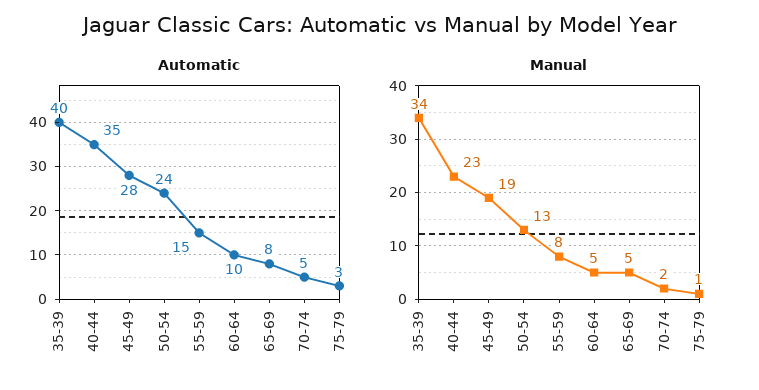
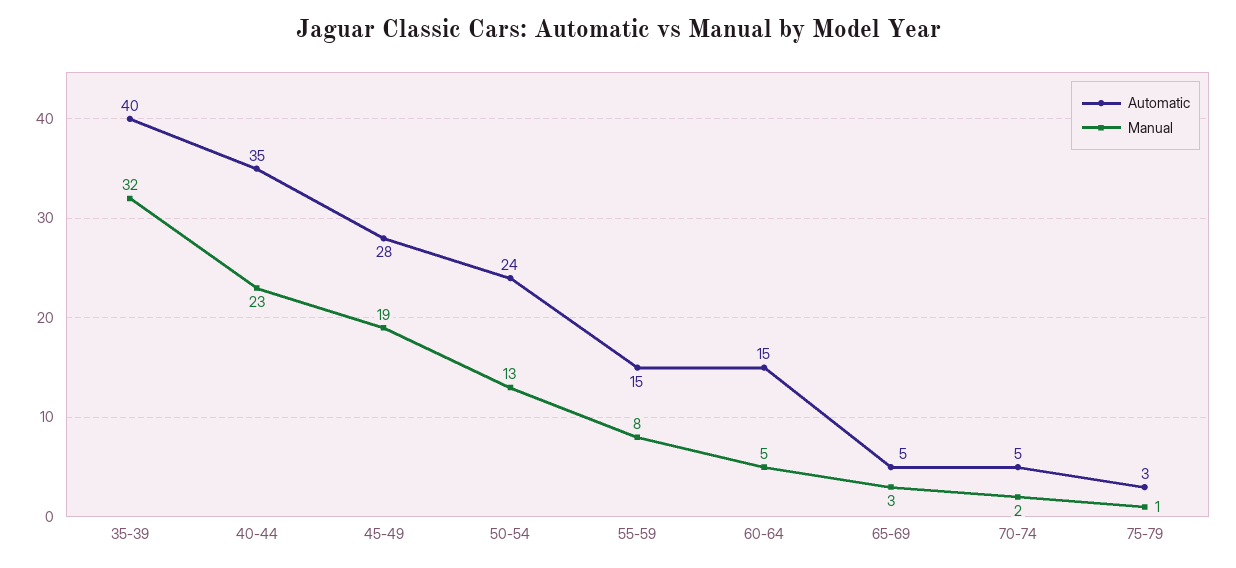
  {
    "Automatic": {
      "35-39": 40,
      "40-44": 35,
      "45-49": 28,
      "50-54": 24,
      "55-59": 15,
-     "60-64": 10,
+     "60-64": 15,
-     "65-69": 8,
+     "65-69": 5,
      "70-74": 5,
      "75-79": 3
    },
    "Manual": {
-     "35-39": 34,
+     "35-39": 32,
      "40-44": 23,
      "45-49": 19,
      "50-54": 13,
      "55-59": 8,
      "60-64": 5,
-     "65-69": 5,
+     "65-69": 3,
      "70-74": 2,
      "75-79": 1
    }
  }

